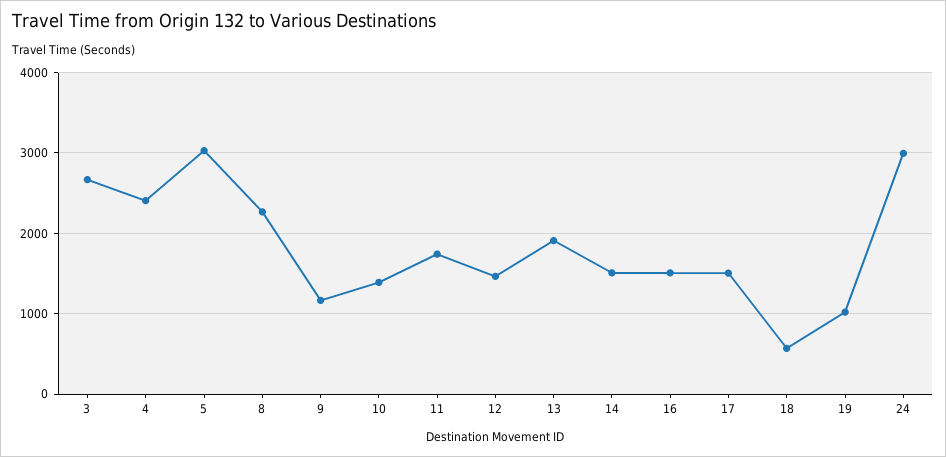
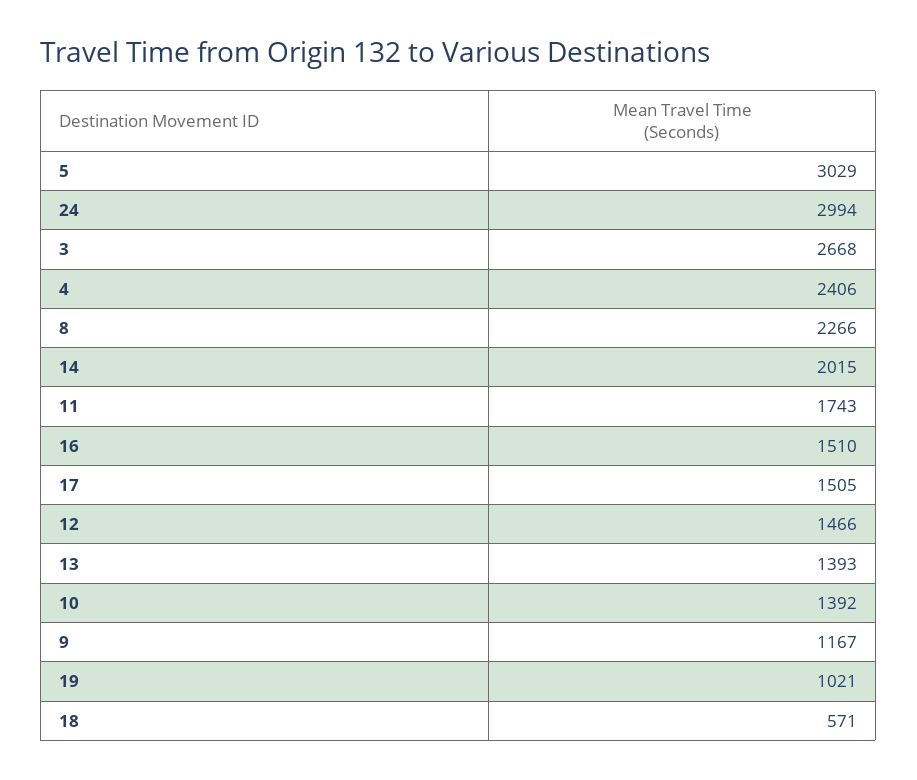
  {
    "3": 2668,
    "4": 2406,
    "5": 3029,
    "8": 2266,
    "9": 1167,
    "10": 1392,
    "11": 1743,
    "12": 1466,
-   "13": 1900,
+   "13": 1393,
-   "14": 1500,
+   "14": 2015,
    "16": 1510,
    "17": 1505,
    "18": 571,
    "19": 1021,
    "24": 2994
  }

